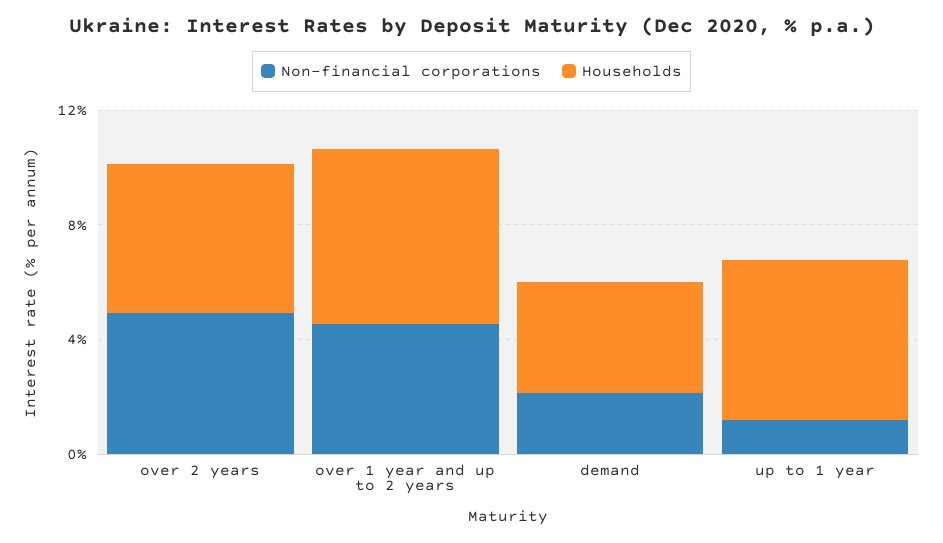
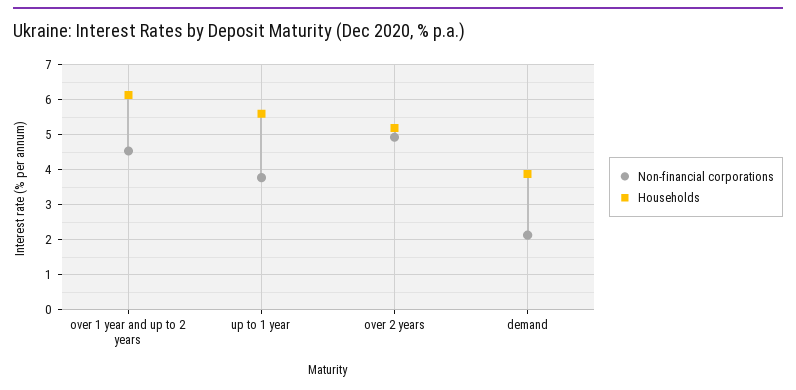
  {
    "Non-financial corporations": {
      "over 2 years": 5,
      "over 1 year and up to 2 years": 4.6,
      "demand": 2.2,
-     "up to 1 year": 1
+     "up to 1 year": 3.8
    },
    "Households": {
      "over 2 years": 5.2,
      "over 1 year and up to 2 years": 6.2,
      "demand": 3.8,
      "up to 1 year": 5.6
    }
  }

